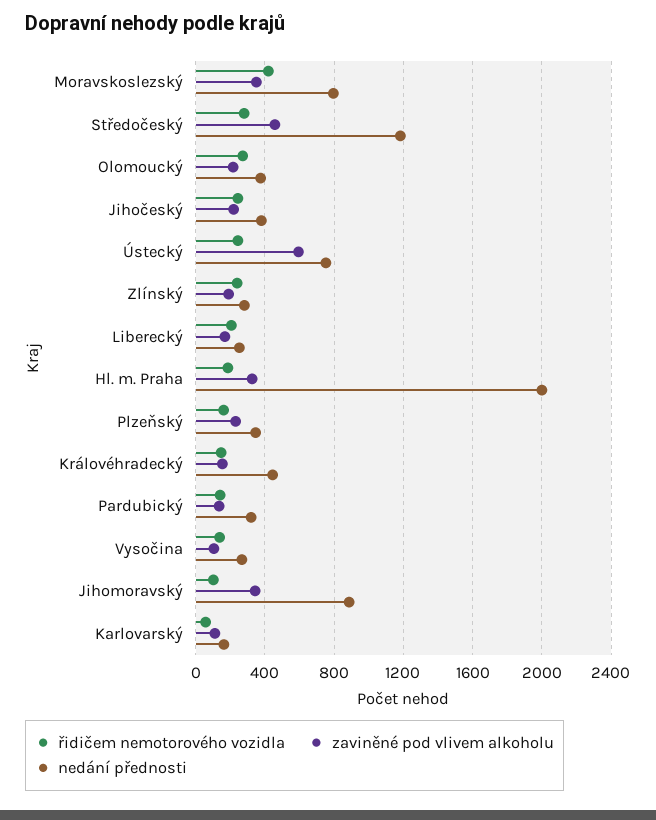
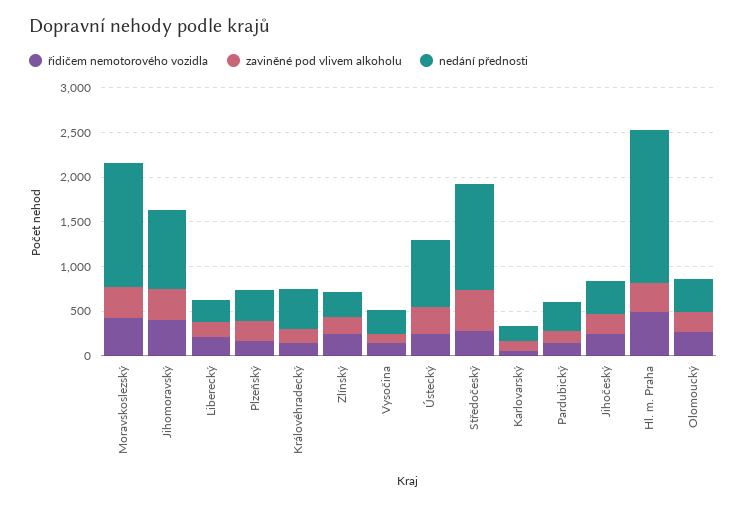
  {
    "řidičem nemotorového vozidla": {
      "Moravskoslezský": 400,
      "Středočeský": 300,
      "Olomoucký": 250,
      "Jihočeský": 250,
      "Ústecký": 250,
      "Zlínský": 250,
      "Liberecký": 200,
-     "Hl. m. Praha": 200,
+     "Hl. m. Praha": 500,
      "Plzeňský": 150,
      "Královéhradecký": 150,
      "Pardubický": 150,
      "Vysočina": 150,
-     "Jihomoravský": 100,
+     "Jihomoravský": 400,
      "Karlovarský": 50
    },
    "zaviněné pod vlivem alkoholu": {
      "Moravskoslezský": 350,
      "Středočeský": 450,
      "Olomoucký": 200,
      "Jihočeský": 200,
-     "Ústecký": 600,
+     "Ústecký": 300,
      "Zlínský": 200,
      "Liberecký": 150,
      "Hl. m. Praha": 350,
      "Plzeňský": 250,
      "Královéhradecký": 150,
      "Pardubický": 150,
      "Vysočina": 100,
      "Jihomoravský": 350,
      "Karlovarský": 100
    },
    "nedání přednosti": {
-     "Moravskoslezský": 800,
+     "Moravskoslezský": 1400,
      "Středočeský": 1200,
      "Olomoucký": 400,
      "Jihočeský": 400,
      "Ústecký": 750,
      "Zlínský": 300,
      "Liberecký": 250,
-     "Hl. m. Praha": 2000,
+     "Hl. m. Praha": 1700,
      "Plzeňský": 350,
      "Královéhradecký": 450,
      "Pardubický": 300,
      "Vysočina": 250,
      "Jihomoravský": 900,
      "Karlovarský": 150
    }
  }

